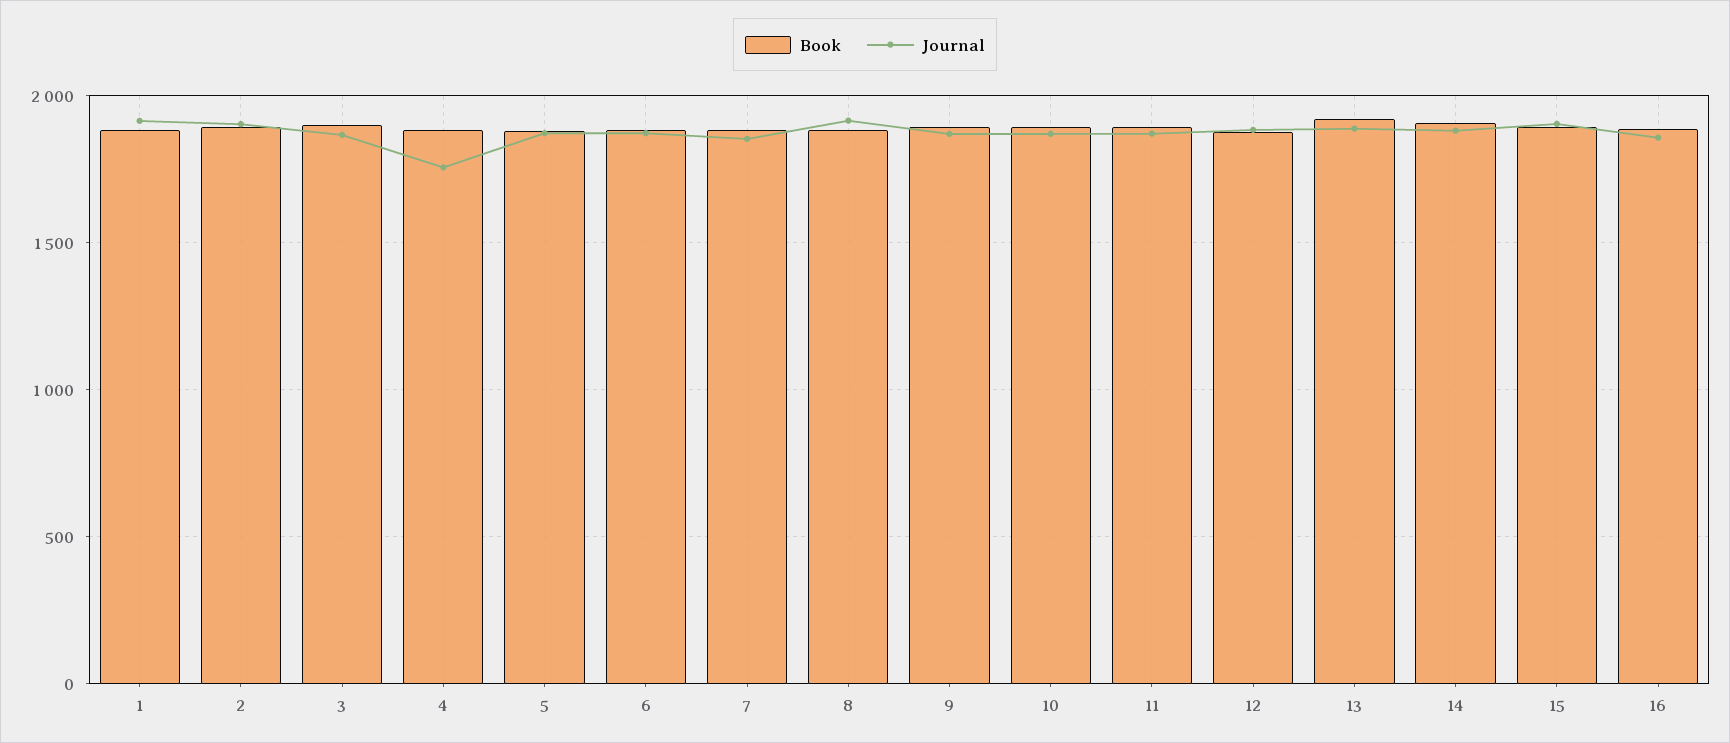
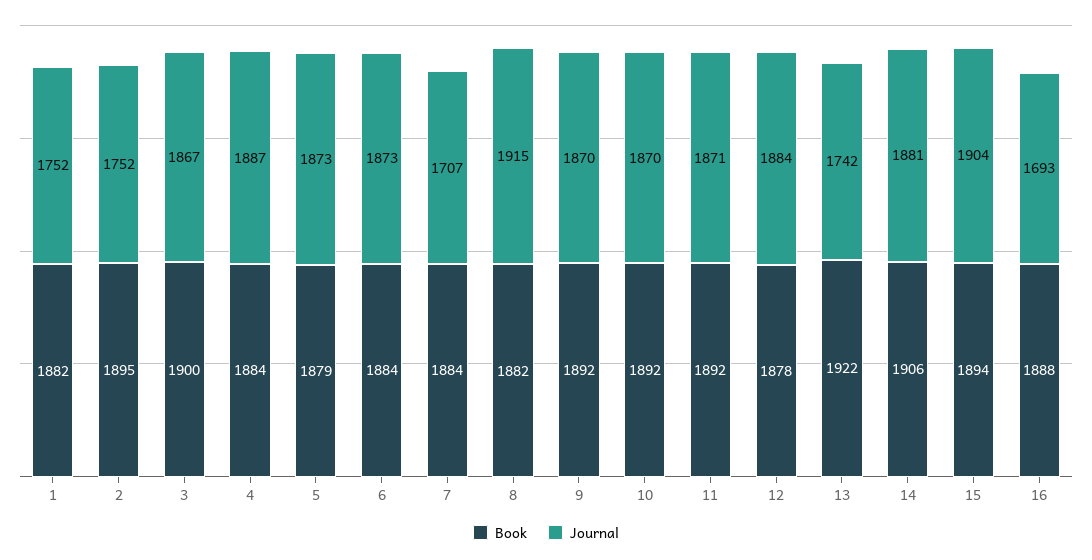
  {
    "Book": {
      "1": 1882,
      "2": 1895,
      "3": 1900,
      "4": 1884,
      "5": 1879,
      "6": 1884,
      "7": 1884,
      "8": 1882,
      "9": 1892,
      "10": 1892,
      "11": 1892,
      "12": 1878,
      "13": 1922,
      "14": 1906,
      "15": 1894,
      "16": 1888
    },
    "Journal": {
-     "1": 1900,
+     "1": 1752,
-     "2": 1900,
+     "2": 1752,
      "3": 1867,
-     "4": 1750,
+     "4": 1887,
      "5": 1873,
      "6": 1873,
-     "7": 1850,
+     "7": 1707,
      "8": 1915,
      "9": 1870,
      "10": 1870,
      "11": 1871,
      "12": 1884,
-     "13": 1900,
+     "13": 1742,
      "14": 1881,
      "15": 1904,
-     "16": 1850
+     "16": 1693
    }
  }

